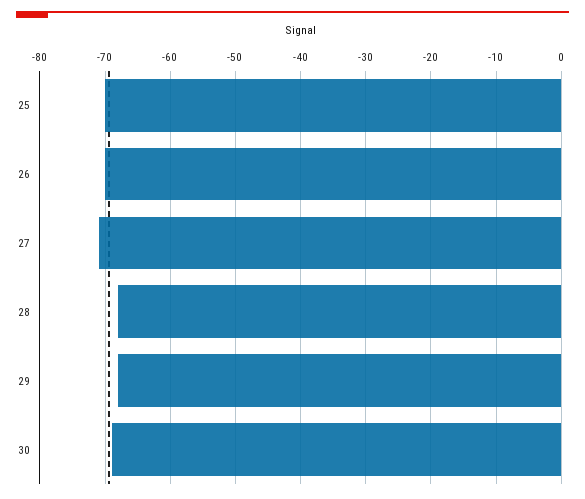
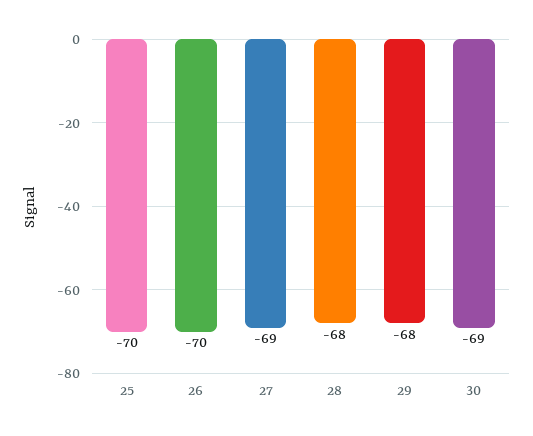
  {
    "25": -70,
    "26": -70,
-   "27": -71,
+   "27": -69,
    "28": -68,
    "29": -68,
    "30": -69
  }

